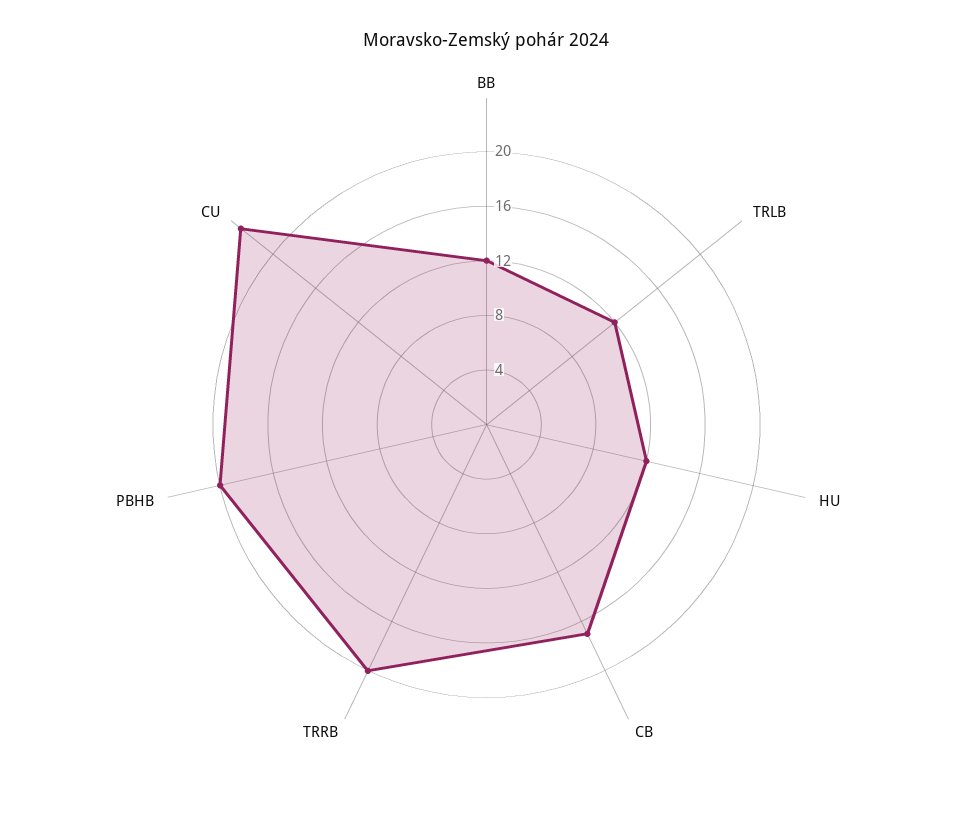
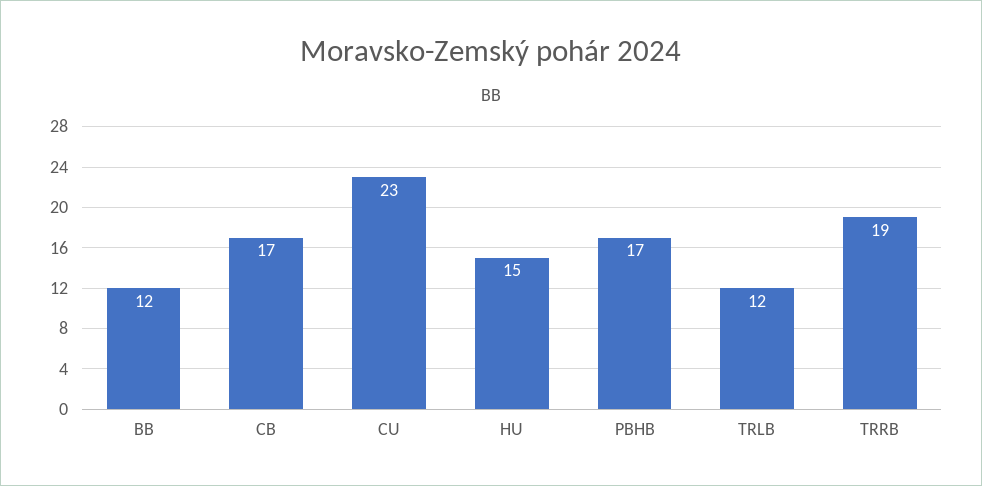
  {
    "BB": 12,
    "TRLB": 12,
-   "HU": 12,
+   "HU": 15,
    "CB": 17,
-   "TRRB": 20,
+   "TRRB": 19,
-   "PBHB": 20,
+   "PBHB": 17,
    "CU": 23
  }

